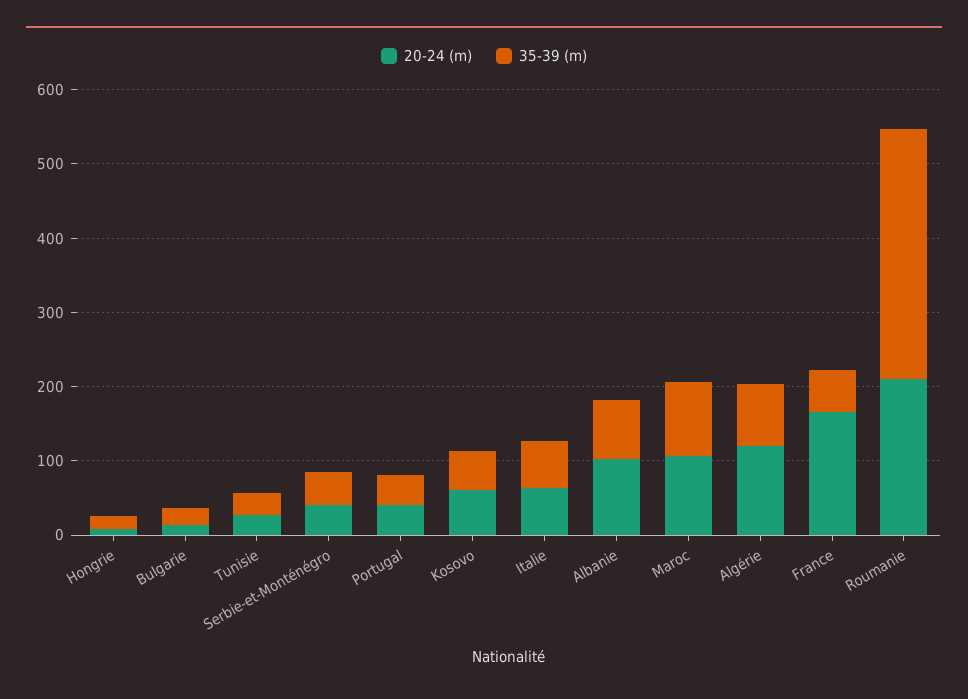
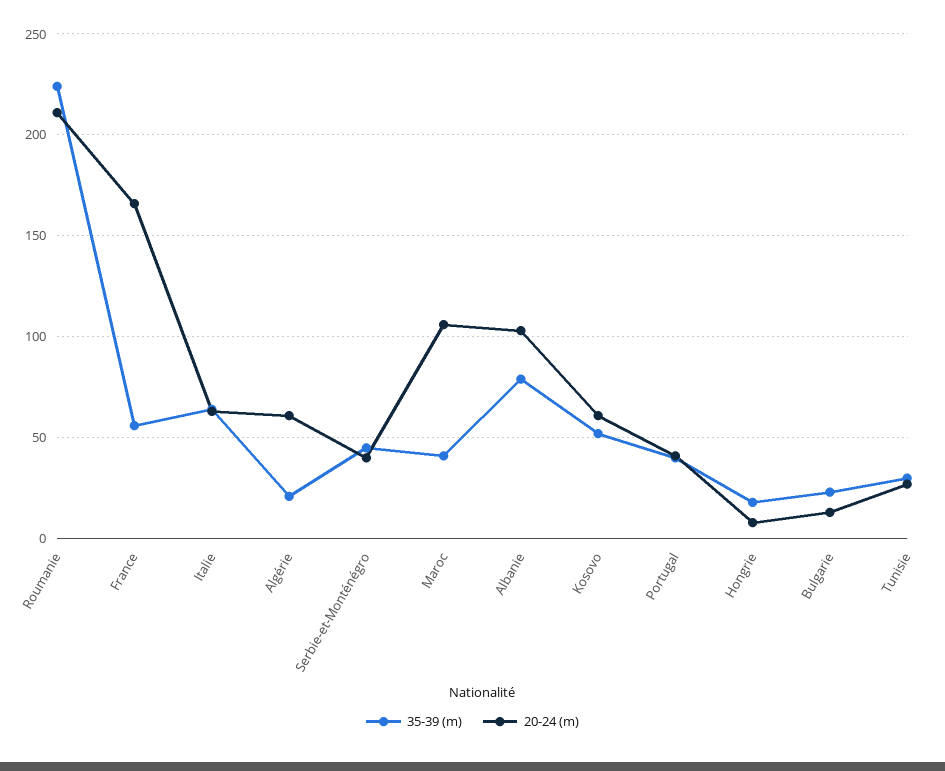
  {
    "20-24 (m)": {
      "Hongrie": 10,
      "Bulgarie": 15,
      "Tunisie": 25,
      "Serbie-et-Monténégro": 40,
      "Portugal": 40,
      "Kosovo": 60,
      "Italie": 65,
      "Albanie": 105,
      "Maroc": 105,
-     "Algérie": 120,
+     "Algérie": 60,
      "France": 165,
      "Roumanie": 210
    },
    "35-39 (m)": {
      "Hongrie": 20,
      "Bulgarie": 25,
      "Tunisie": 30,
      "Serbie-et-Monténégro": 45,
      "Portugal": 40,
      "Kosovo": 50,
      "Italie": 65,
      "Albanie": 80,
-     "Maroc": 100,
+     "Maroc": 40,
-     "Algérie": 80,
+     "Algérie": 20,
      "France": 55,
-     "Roumanie": 340
+     "Roumanie": 225
    }
  }

